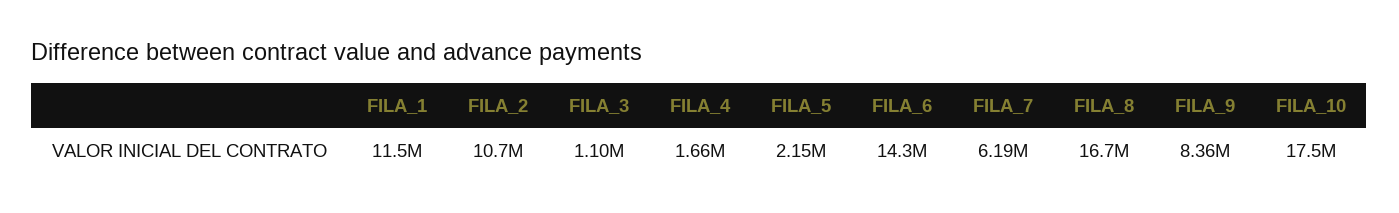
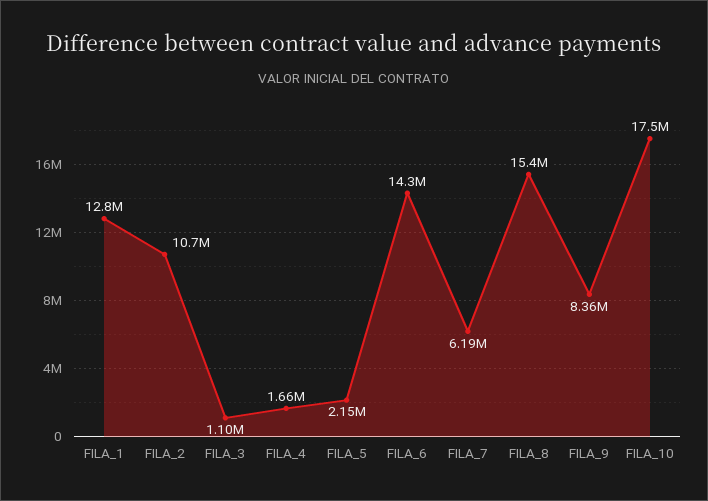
  {
-   "FILA_1": 11500000,
+   "FILA_1": 12800000,
    "FILA_2": 10700000,
    "FILA_3": 1100000,
    "FILA_4": 1660000,
    "FILA_5": 2150000,
    "FILA_6": 14300000,
    "FILA_7": 6190000,
-   "FILA_8": 16700000,
+   "FILA_8": 15400000,
    "FILA_9": 8360000,
    "FILA_10": 17500000
  }

